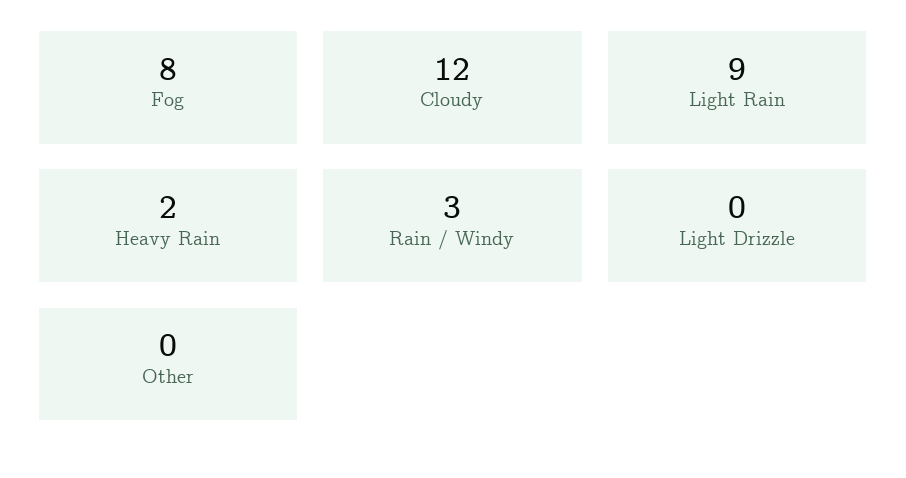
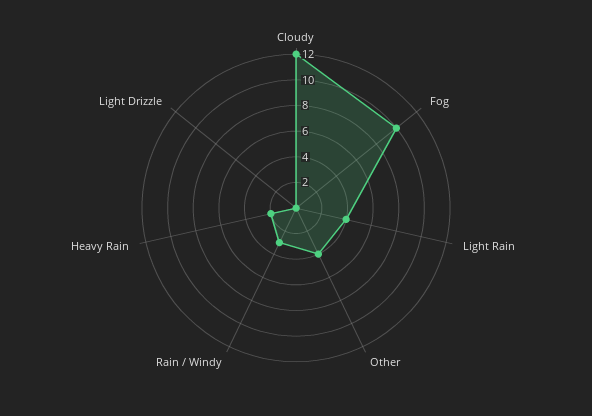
  {
-   "Fog": 8,
+   "Fog": 10,
    "Cloudy": 12,
-   "Light Rain": 9,
+   "Light Rain": 4,
    "Heavy Rain": 2,
    "Rain / Windy": 3,
    "Light Drizzle": 0,
-   "Other": 0
+   "Other": 4
  }

